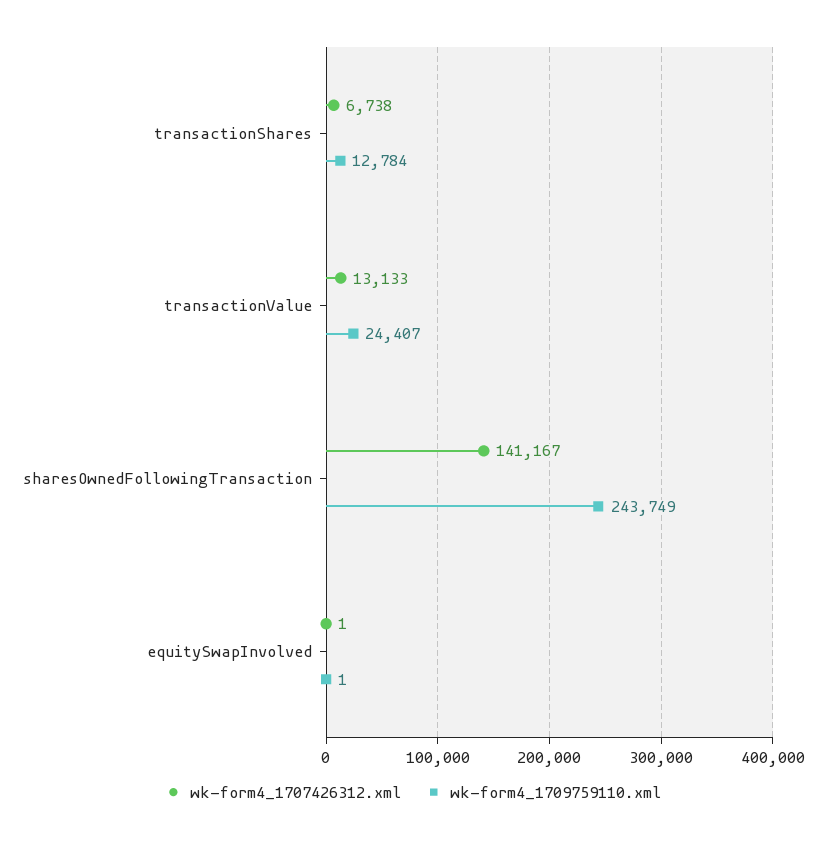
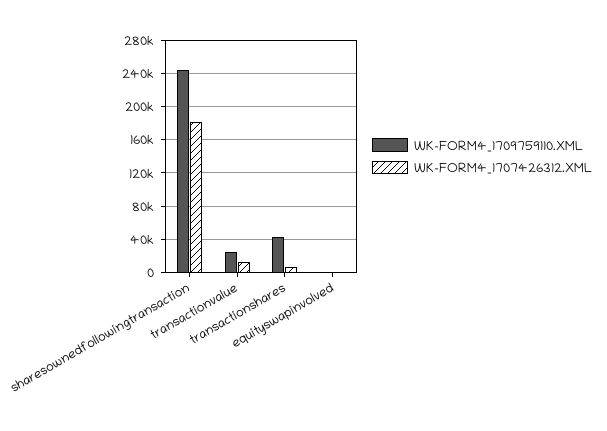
  {
    "wk-form4_1707426312.xml": {
      "transactionShares": 6738,
      "transactionValue": 13133,
-     "sharesOwnedFollowingTransaction": 141167,
+     "sharesOwnedFollowingTransaction": 180000,
      "equitySwapInvolved": 1
    },
    "wk-form4_1709759110.xml": {
-     "transactionShares": 12784,
+     "transactionShares": 40000,
      "transactionValue": 24407,
      "sharesOwnedFollowingTransaction": 243749,
      "equitySwapInvolved": 1
    }
  }

